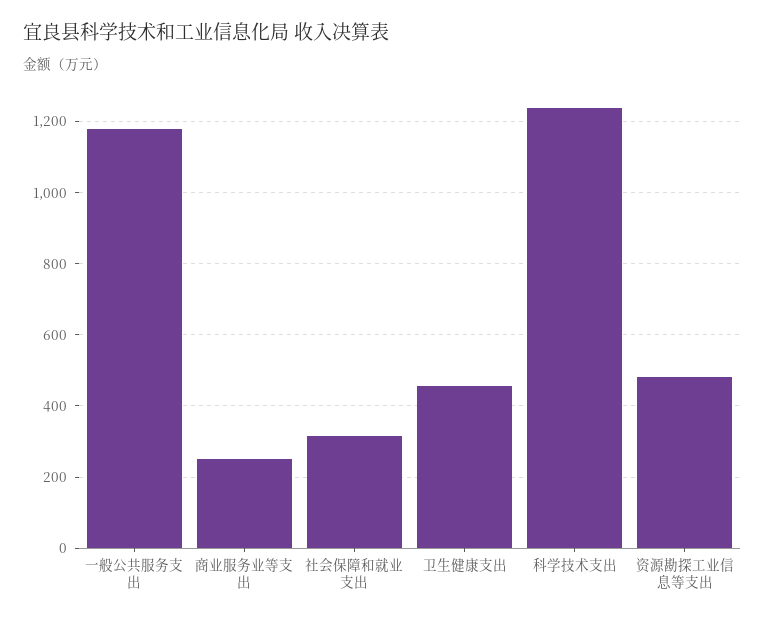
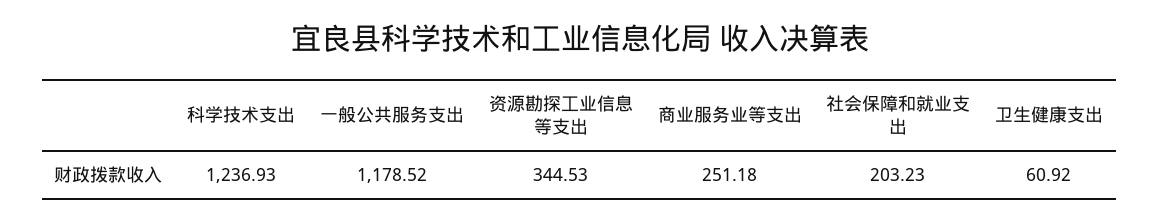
  {
    "一般公共服务支出": 1178.52,
    "商业服务业等支出": 251.18,
-   "社会保障和就业支出": 320,
+   "社会保障和就业支出": 203.23,
-   "卫生健康支出": 460,
+   "卫生健康支出": 60.92,
    "科学技术支出": 1236.93,
-   "资源勘探工业信息等支出": 480
+   "资源勘探工业信息等支出": 344.53
  }

